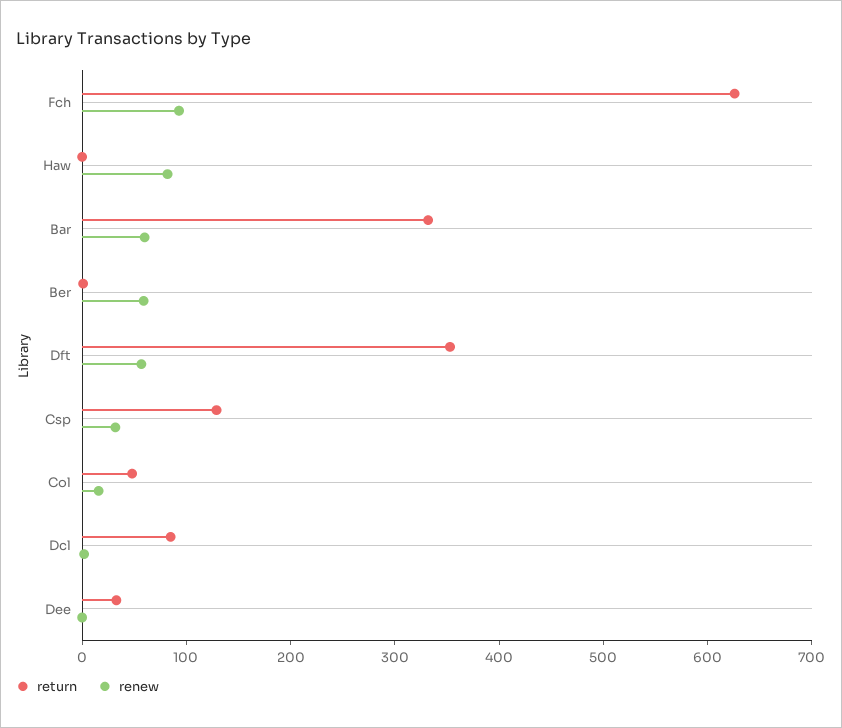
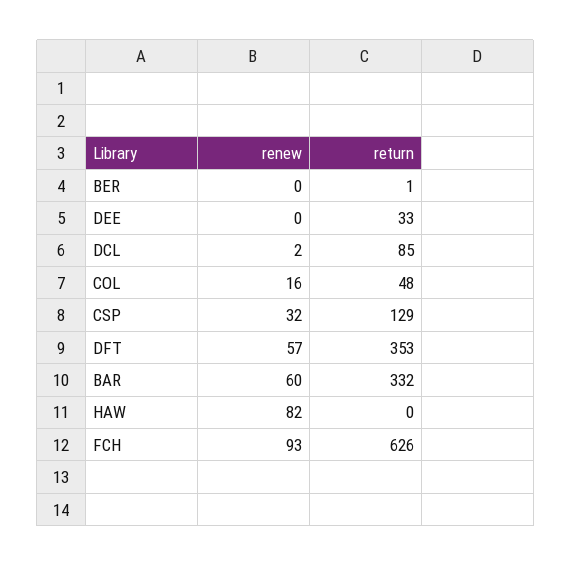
  {
    "return": {
      "Fch": 626,
      "Haw": 0,
      "Bar": 332,
      "Ber": 1,
      "Dft": 353,
      "Csp": 129,
      "Col": 48,
      "Dcl": 85,
      "Dee": 33
    },
    "renew": {
      "Fch": 93,
      "Haw": 82,
      "Bar": 60,
-     "Ber": 60,
+     "Ber": 0,
      "Dft": 57,
      "Csp": 32,
      "Col": 16,
      "Dcl": 2,
      "Dee": 0
    }
  }

